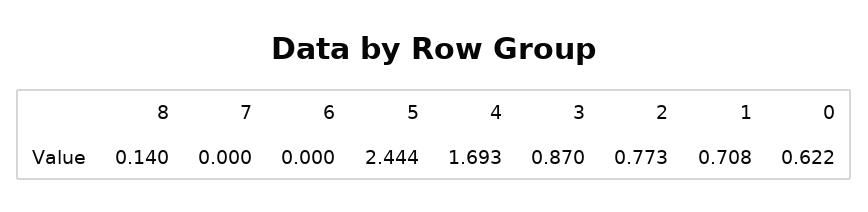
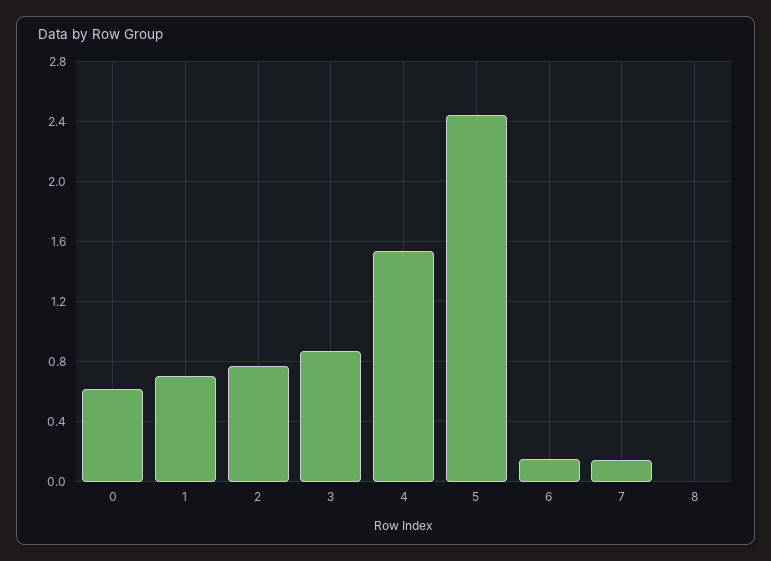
  {
-   "8": 0.14,
+   "8": 0,
-   "7": 0,
+   "7": 0.15,
-   "6": 0,
+   "6": 0.15,
    "5": 2.444,
-   "4": 1.693,
+   "4": 1.55,
    "3": 0.87,
    "2": 0.773,
    "1": 0.708,
    "0": 0.622
  }

